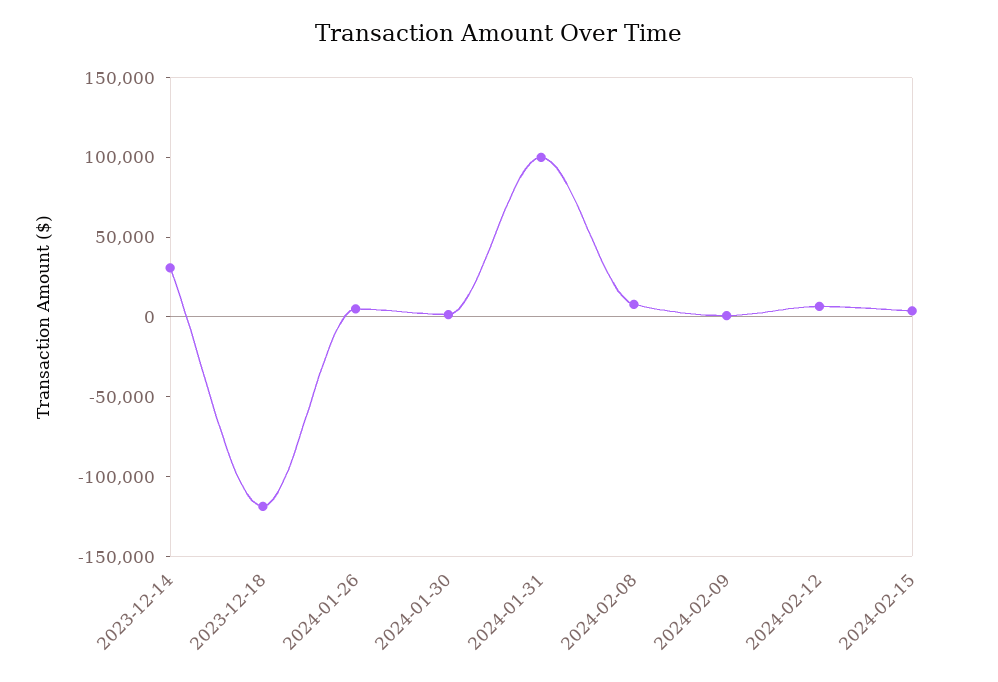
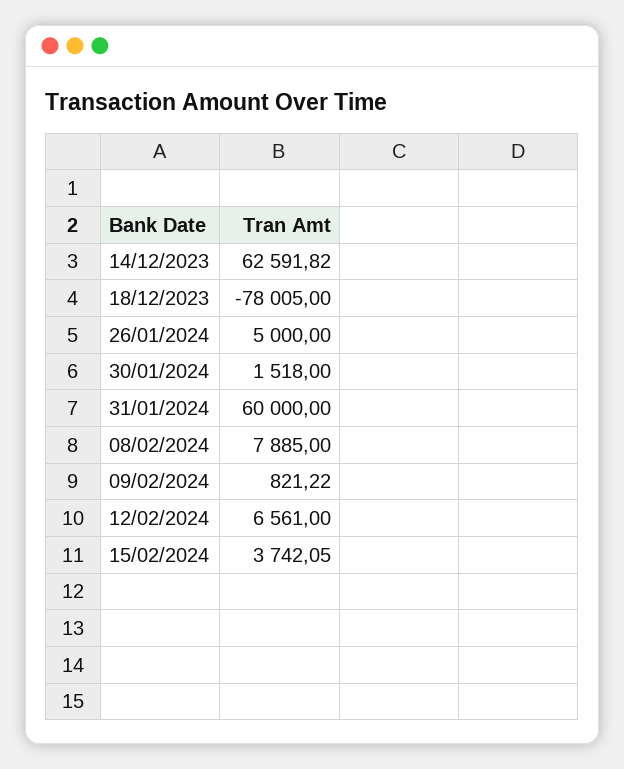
  {
-   "2023-12-14": 30000,
+   "2023-12-14": 62591.82,
-   "2023-12-18": -120000,
+   "2023-12-18": -78005,
    "2024-01-26": 5000,
    "2024-01-30": 1518,
-   "2024-01-31": 100000,
+   "2024-01-31": 60000,
    "2024-02-08": 7885,
    "2024-02-09": 821.22,
    "2024-02-12": 6561,
    "2024-02-15": 3742.05
  }

